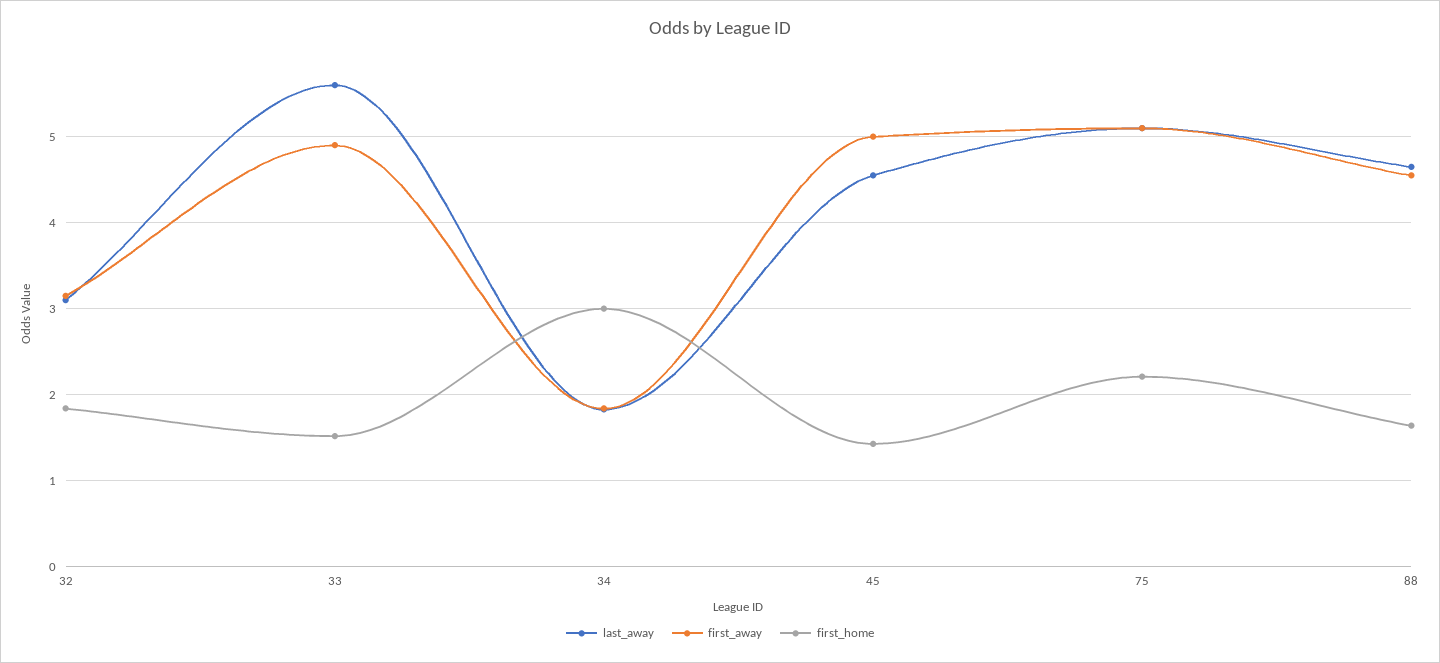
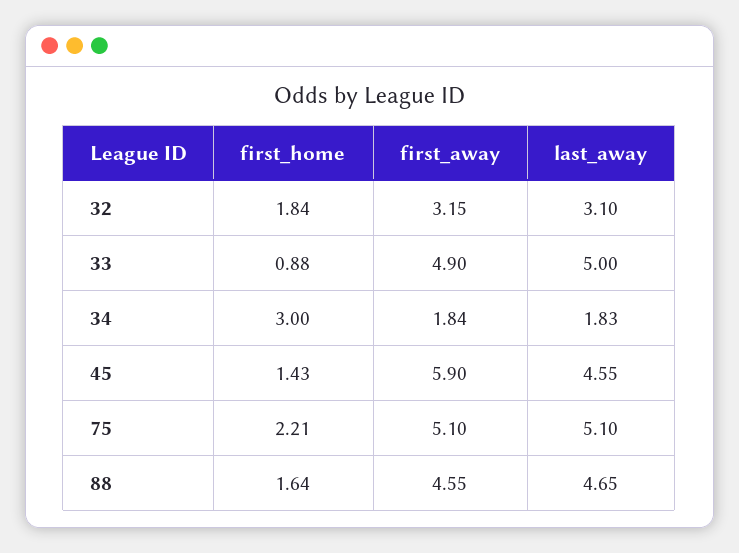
  {
    "last_away": {
      "32": 3.1,
-     "33": 5.6,
+     "33": 5,
      "34": 1.83,
      "45": 4.55,
      "75": 5.1,
      "88": 4.65
    },
    "first_away": {
      "32": 3.15,
      "33": 4.9,
      "34": 1.84,
-     "45": 5,
+     "45": 5.9,
      "75": 5.1,
      "88": 4.55
    },
    "first_home": {
      "32": 1.84,
-     "33": 1.5,
+     "33": 0.88,
      "34": 3,
      "45": 1.43,
      "75": 2.21,
      "88": 1.64
    }
  }

